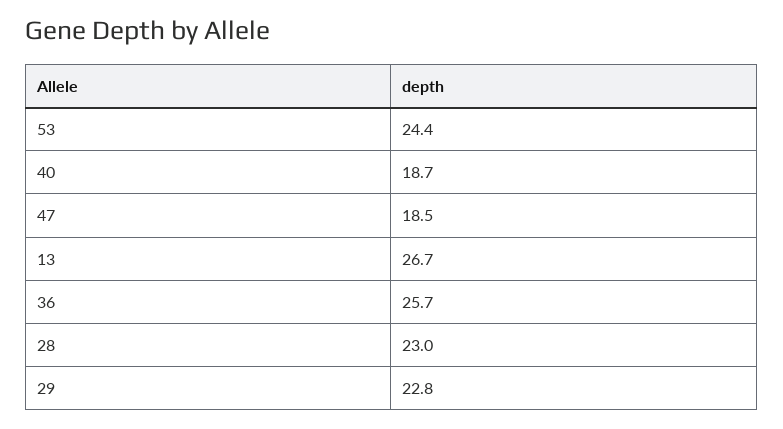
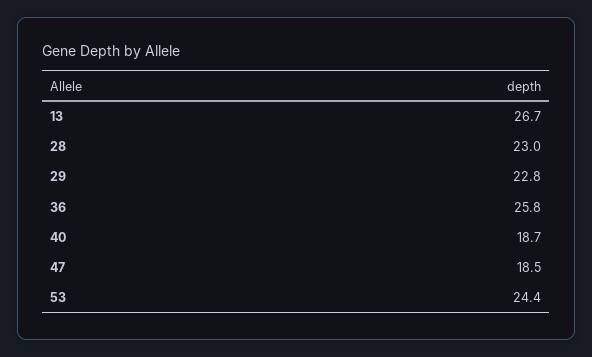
  {
    "53": 24.4,
    "40": 18.7,
    "47": 18.5,
    "13": 26.7,
-   "36": 25.7,
+   "36": 25.8,
    "28": 23,
    "29": 22.8
  }

